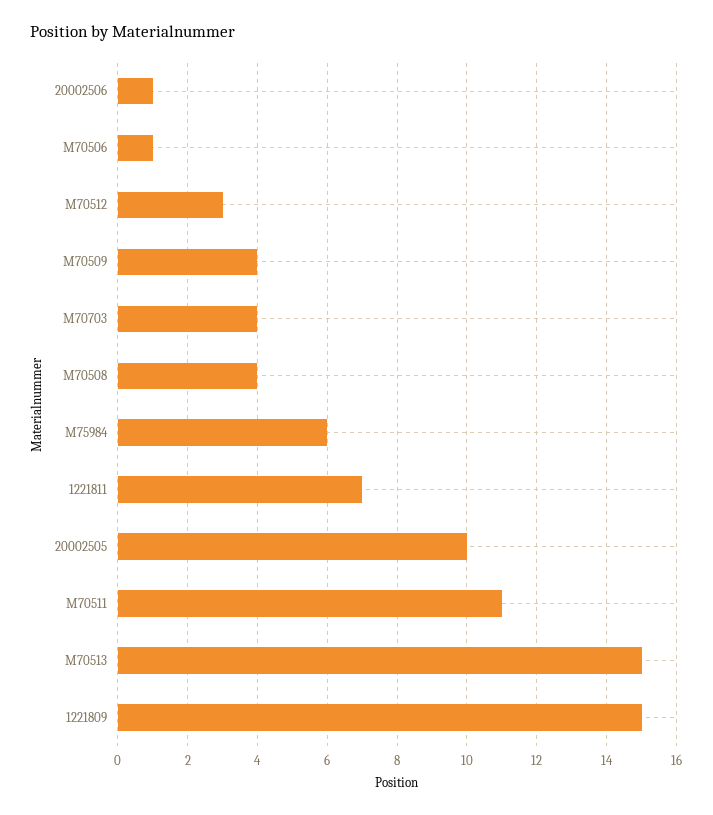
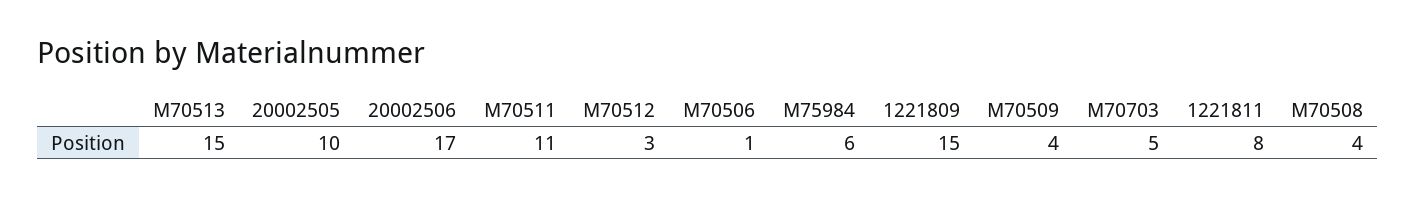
  {
-   "20002506": 1,
+   "20002506": 17,
    "M70506": 1,
    "M70512": 3,
    "M70509": 4,
-   "M70703": 4,
+   "M70703": 5,
    "M70508": 4,
    "M75984": 6,
-   "1221811": 7,
+   "1221811": 8,
    "20002505": 10,
    "M70511": 11,
    "M70513": 15,
    "1221809": 15
  }

